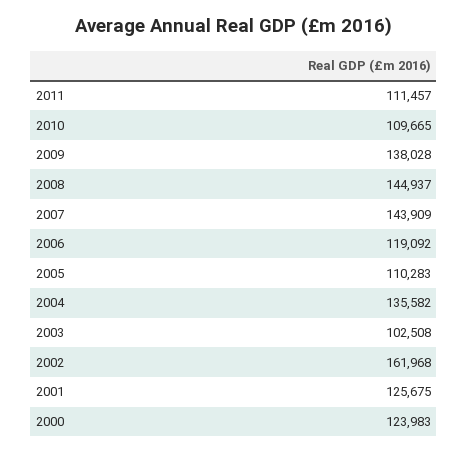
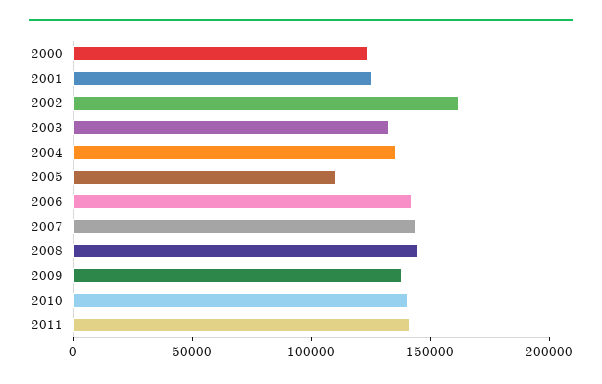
  {
-   "2011": 111457,
+   "2011": 140000,
-   "2010": 109665,
+   "2010": 140000,
    "2009": 138028,
    "2008": 144937,
    "2007": 143909,
-   "2006": 119092,
+   "2006": 140000,
    "2005": 110283,
    "2004": 135582,
-   "2003": 102508,
+   "2003": 130000,
    "2002": 161968,
    "2001": 125675,
    "2000": 123983
  }

